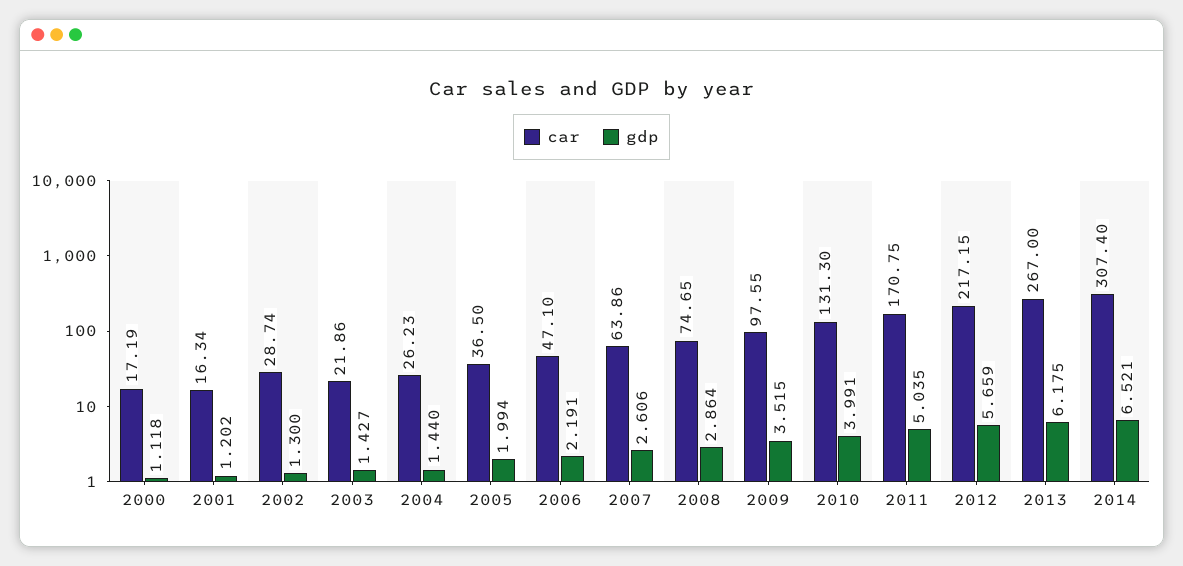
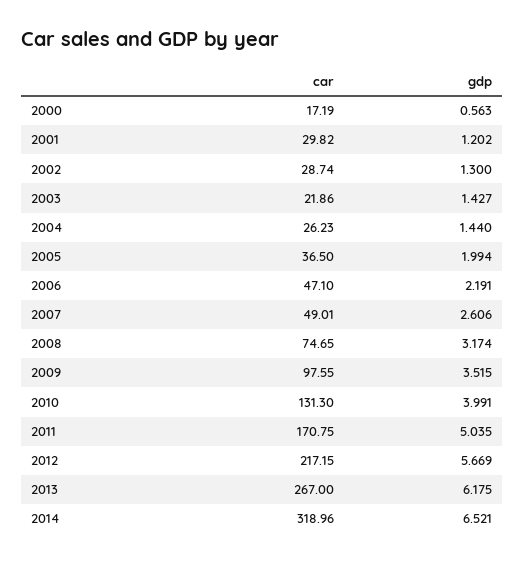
  {
    "car": {
      "2000": 17.19,
-     "2001": 16.34,
+     "2001": 29.82,
      "2002": 28.74,
      "2003": 21.86,
      "2004": 26.23,
      "2005": 36.5,
      "2006": 47.1,
-     "2007": 63.86,
+     "2007": 49.01,
      "2008": 74.65,
      "2009": 97.55,
      "2010": 131.3,
      "2011": 170.75,
      "2012": 217.15,
      "2013": 267,
-     "2014": 307.4
+     "2014": 318.96
    },
    "gdp": {
-     "2000": 1.118,
+     "2000": 0.563,
      "2001": 1.202,
      "2002": 1.3,
      "2003": 1.427,
      "2004": 1.44,
      "2005": 1.994,
      "2006": 2.191,
      "2007": 2.606,
-     "2008": 2.864,
+     "2008": 3.174,
      "2009": 3.515,
      "2010": 3.991,
      "2011": 5.035,
-     "2012": 5.659,
+     "2012": 5.669,
      "2013": 6.175,
      "2014": 6.521
    }
  }

